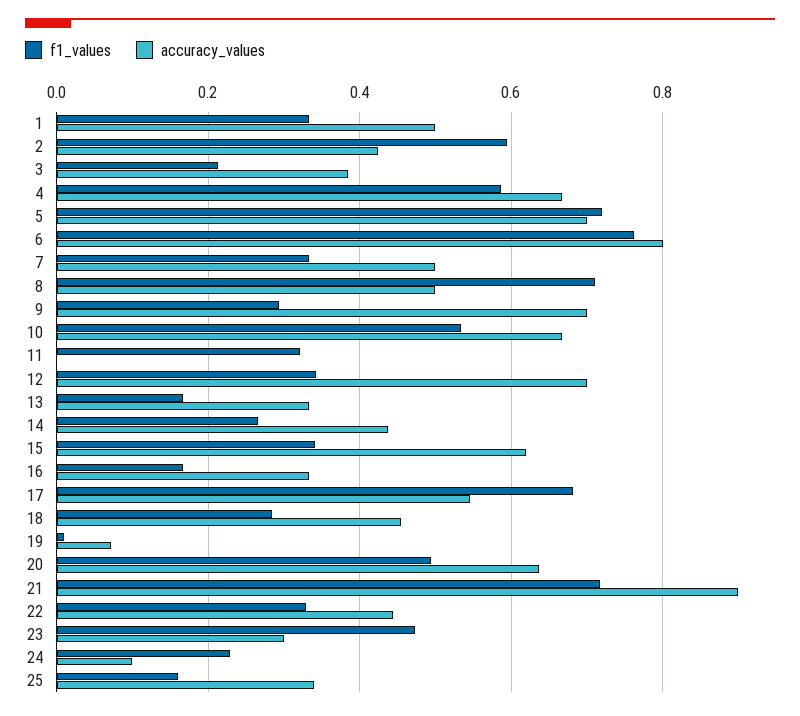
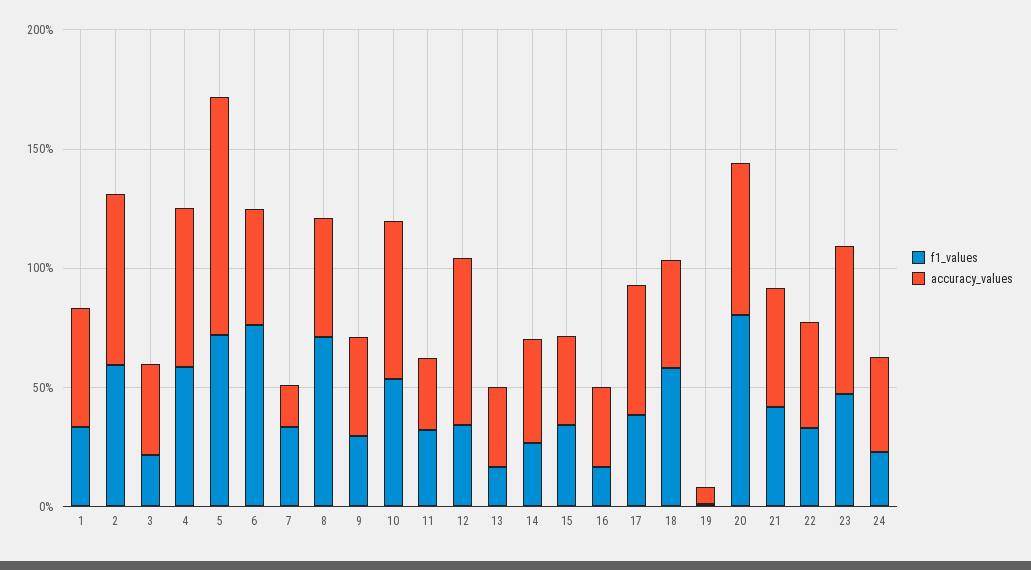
  {
    "f1_values": {
      "1": 0.34,
      "2": 0.6,
      "3": 0.22,
      "4": 0.58,
      "5": 0.72,
      "6": 0.76,
      "7": 0.34,
      "8": 0.72,
      "9": 0.3,
      "10": 0.54,
      "11": 0.32,
      "12": 0.34,
      "13": 0.16,
      "14": 0.26,
      "15": 0.34,
      "16": 0.16,
-     "17": 0.68,
+     "17": 0.4,
-     "18": 0.28,
+     "18": 0.6,
      "19": 0,
-     "20": 0.5,
+     "20": 0.8,
-     "21": 0.72,
+     "21": 0.4,
      "22": 0.32,
      "23": 0.48,
-     "24": 0.22,
+     "24": 0.22
-     "25": 0.16
    },
    "accuracy_values": {
      "1": 0.5,
-     "2": 0.42,
+     "2": 0.7,
      "3": 0.38,
      "4": 0.66,
-     "5": 0.7,
+     "5": 1,
-     "6": 0.8,
+     "6": 0.5,
-     "7": 0.5,
+     "7": 0.2,
      "8": 0.5,
-     "9": 0.7,
+     "9": 0.4,
      "10": 0.66,
-     "11": 0,
+     "11": 0.3,
      "12": 0.7,
      "13": 0.34,
      "14": 0.44,
-     "15": 0.62,
+     "15": 0.4,
      "16": 0.34,
      "17": 0.54,
      "18": 0.46,
      "19": 0.08,
      "20": 0.64,
-     "21": 0.9,
+     "21": 0.5,
      "22": 0.44,
-     "23": 0.3,
+     "23": 0.6,
-     "24": 0.1,
+     "24": 0.4
-     "25": 0.34
    }
  }

